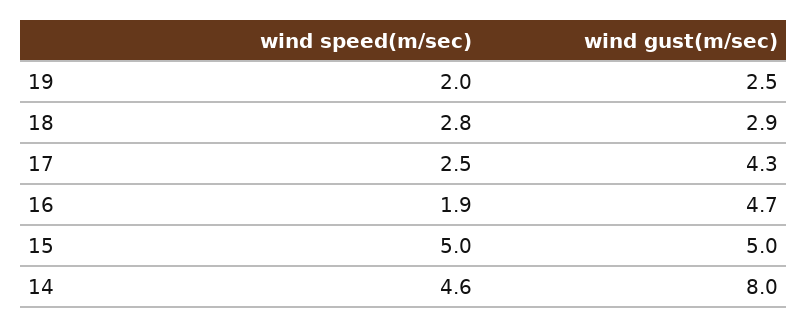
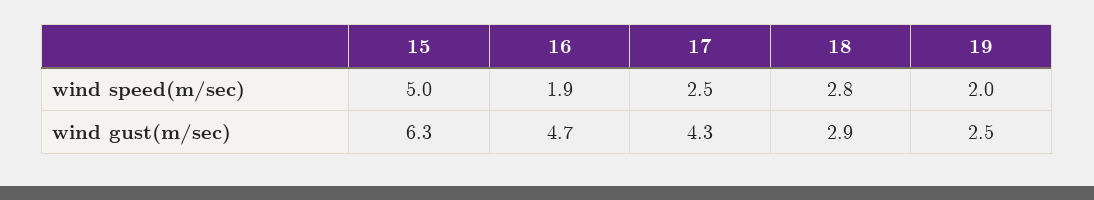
  {
    "wind speed(m/sec)": {
      "19": 2,
      "18": 2.8,
      "17": 2.5,
      "16": 1.9,
-     "15": 5,
+     "15": 5
-     "14": 4.6
    },
    "wind gust(m/sec)": {
      "19": 2.5,
      "18": 2.9,
      "17": 4.3,
      "16": 4.7,
-     "15": 5,
+     "15": 6.3
-     "14": 8
    }
  }

